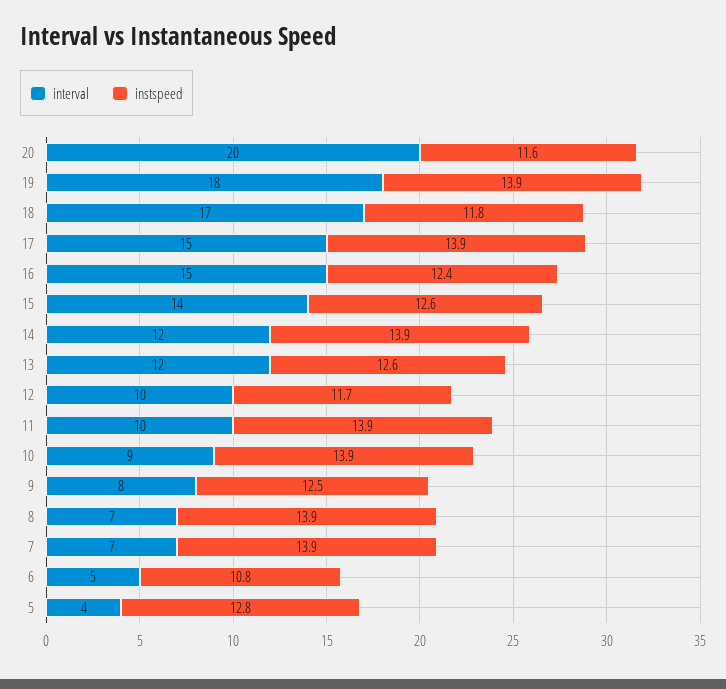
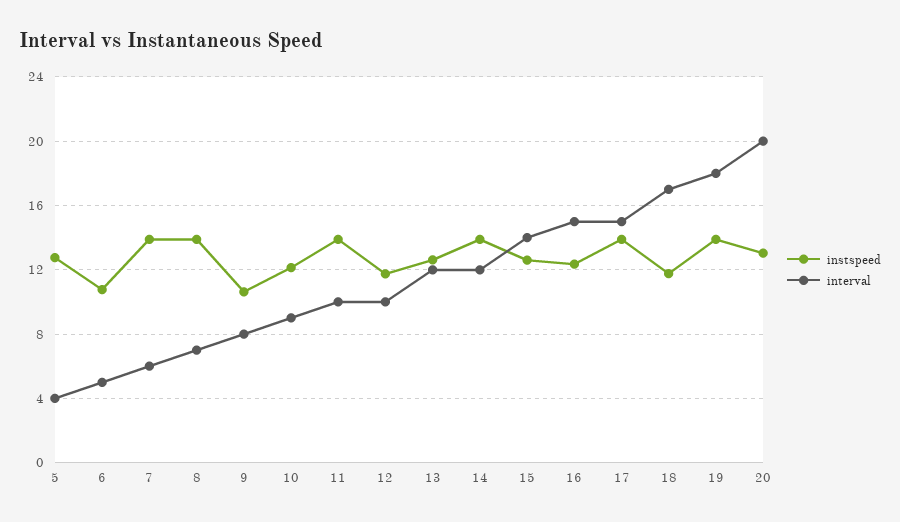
  {
    "interval": {
      "20": 20,
      "19": 18,
      "18": 17,
      "17": 15,
      "16": 15,
      "15": 14,
      "14": 12,
      "13": 12,
      "12": 10,
      "11": 10,
      "10": 9,
      "9": 8,
      "8": 7,
-     "7": 7,
+     "7": 6,
      "6": 5,
      "5": 4
    },
    "instspeed": {
-     "20": 11.6,
+     "20": 13,
      "19": 13.9,
      "18": 11.8,
      "17": 13.9,
      "16": 12.4,
      "15": 12.6,
      "14": 13.9,
      "13": 12.6,
      "12": 11.7,
      "11": 13.9,
-     "10": 13.9,
+     "10": 12,
-     "9": 12.5,
+     "9": 10.5,
      "8": 13.9,
      "7": 13.9,
      "6": 10.8,
      "5": 12.8
    }
  }

